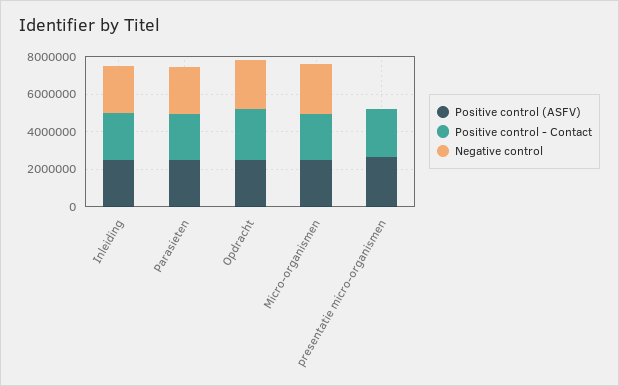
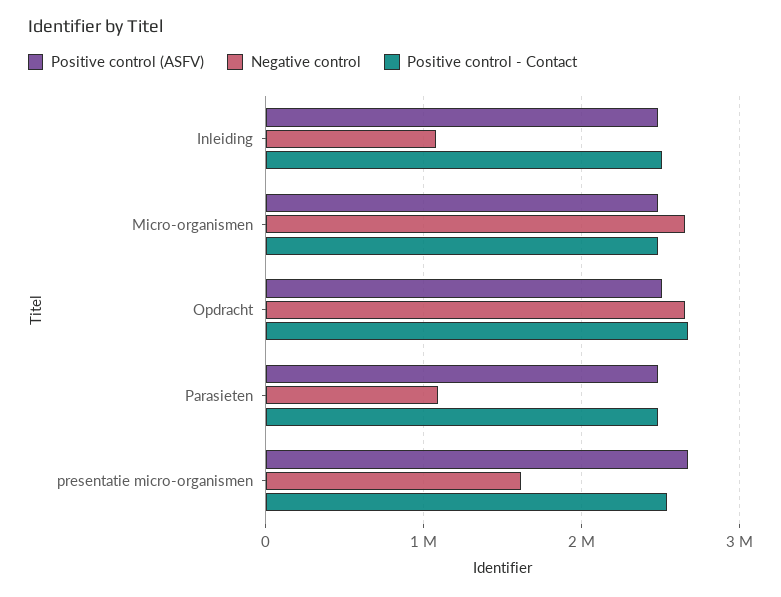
  {
    "Positive control (ASFV)": {
      "Inleiding": 2500000,
      "Parasieten": 2500000,
      "Opdracht": 2500000,
      "Micro-organismen": 2500000,
      "presentatie micro-organismen": 2700000
    },
    "Positive control - Contact": {
      "Inleiding": 2500000,
      "Parasieten": 2500000,
      "Opdracht": 2700000,
      "Micro-organismen": 2500000,
      "presentatie micro-organismen": 2500000
    },
    "Negative control": {
-     "Inleiding": 2500000,
+     "Inleiding": 1100000,
-     "Parasieten": 2500000,
+     "Parasieten": 1100000,
      "Opdracht": 2600000,
      "Micro-organismen": 2600000,
-     "presentatie micro-organismen": 0
+     "presentatie micro-organismen": 1600000
    }
  }

